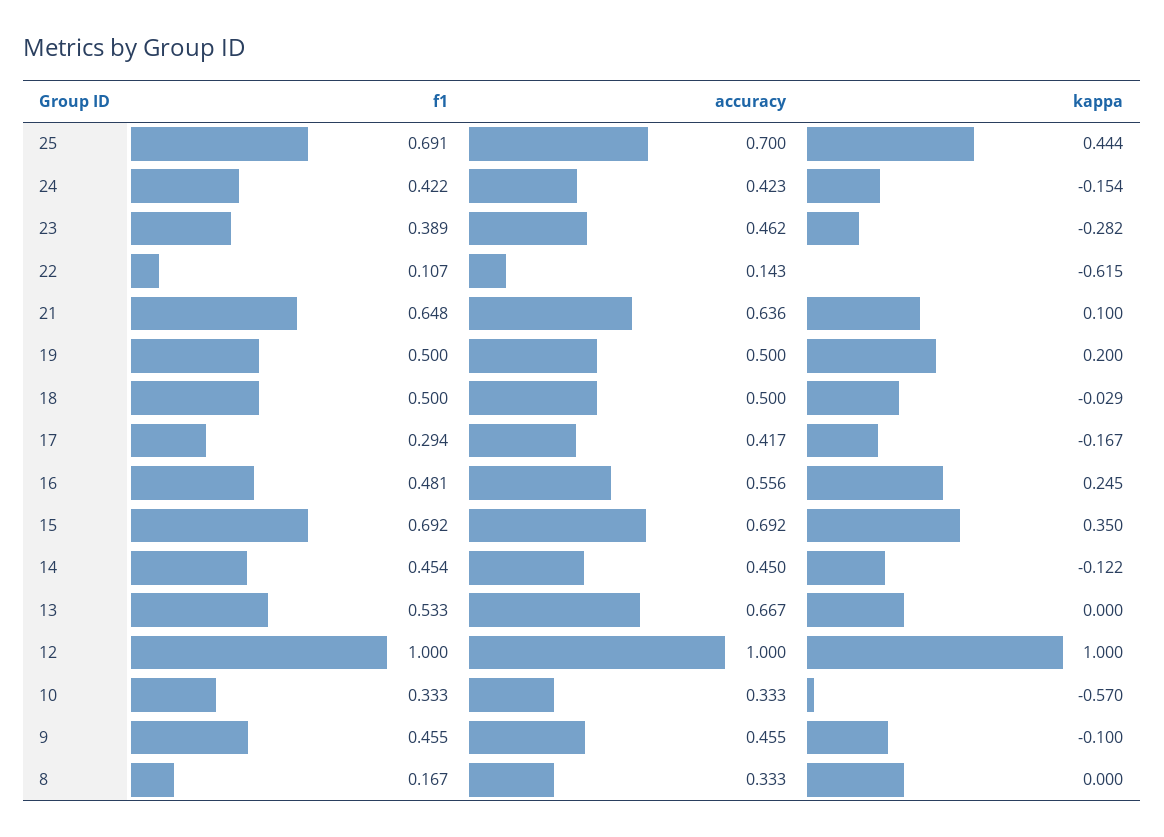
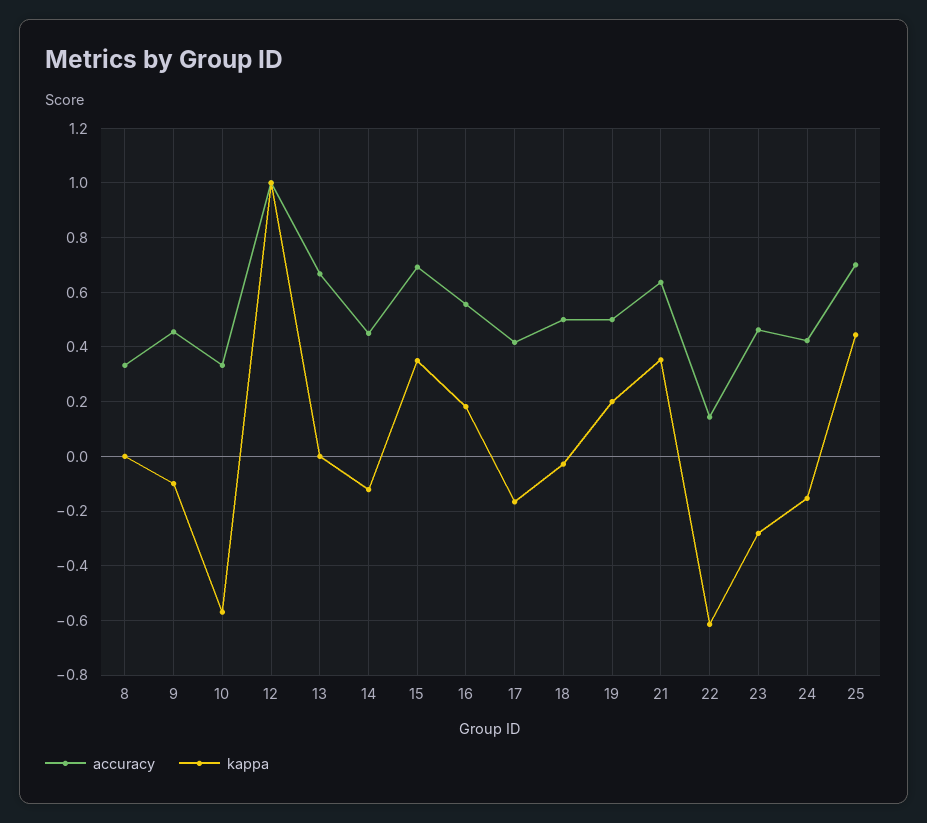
  {
-   "f1": {
-     "25": 0.691,
-     "24": 0.422,
-     "23": 0.389,
-     "22": 0.107,
-     "21": 0.648,
-     "19": 0.5,
-     "18": 0.5,
-     "17": 0.294,
-     "16": 0.481,
-     "15": 0.692,
-     "14": 0.454,
-     "13": 0.533,
-     "12": 1,
-     "10": 0.333,
-     "9": 0.455,
-     "8": 0.167
-   },
    "accuracy": {
      "25": 0.7,
      "24": 0.423,
      "23": 0.462,
      "22": 0.143,
      "21": 0.636,
      "19": 0.5,
      "18": 0.5,
      "17": 0.417,
      "16": 0.556,
      "15": 0.692,
      "14": 0.45,
      "13": 0.667,
      "12": 1,
      "10": 0.333,
      "9": 0.455,
      "8": 0.333
    },
    "kappa": {
      "25": 0.444,
      "24": -0.154,
      "23": -0.282,
      "22": -0.615,
-     "21": 0.1,
+     "21": 0.35,
      "19": 0.2,
      "18": -0.029,
      "17": -0.167,
-     "16": 0.245,
+     "16": 0.175,
      "15": 0.35,
      "14": -0.122,
      "13": 0,
      "12": 1,
      "10": -0.57,
      "9": -0.1,
      "8": 0
    }
  }

